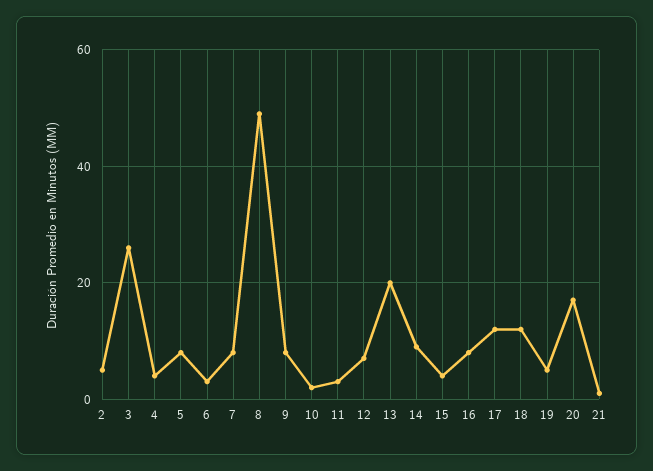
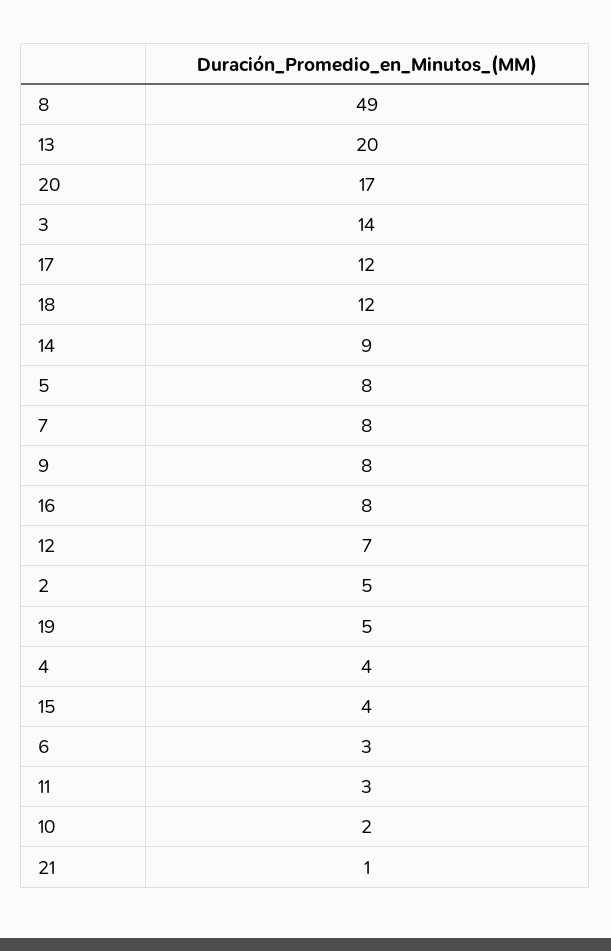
  {
    "2": 5,
-   "3": 25,
+   "3": 14,
    "4": 4,
    "5": 8,
    "6": 3,
    "7": 8,
    "8": 49,
    "9": 8,
    "10": 2,
    "11": 3,
    "12": 7,
    "13": 20,
    "14": 9,
    "15": 4,
    "16": 8,
    "17": 12,
    "18": 12,
    "19": 5,
    "20": 17,
    "21": 1
  }

